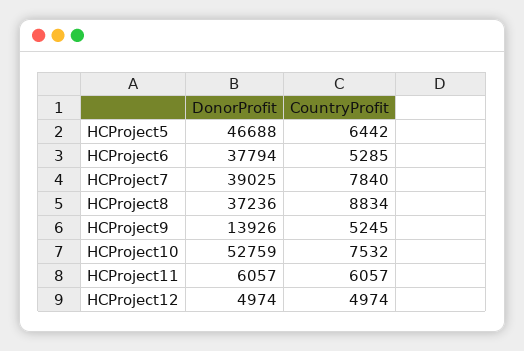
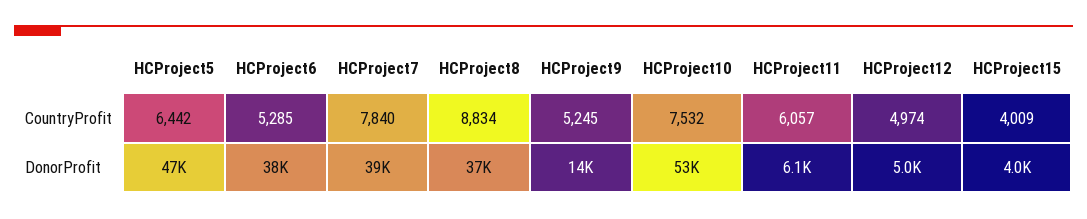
  {
    "DonorProfit": {
      "HCProject5": 46688,
      "HCProject6": 37794,
      "HCProject7": 39025,
      "HCProject8": 37236,
      "HCProject9": 13926,
      "HCProject10": 52759,
      "HCProject11": 6057,
-     "HCProject12": 4974
+     "HCProject12": 4974,
+     "HCProject15": 4000
    },
    "CountryProfit": {
      "HCProject5": 6442,
      "HCProject6": 5285,
      "HCProject7": 7840,
      "HCProject8": 8834,
      "HCProject9": 5245,
      "HCProject10": 7532,
      "HCProject11": 6057,
-     "HCProject12": 4974
+     "HCProject12": 4974,
+     "HCProject15": 4009
    }
  }

